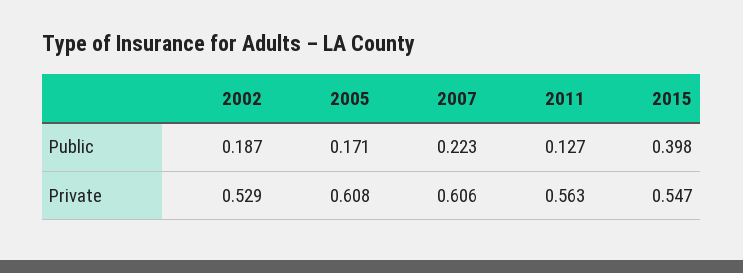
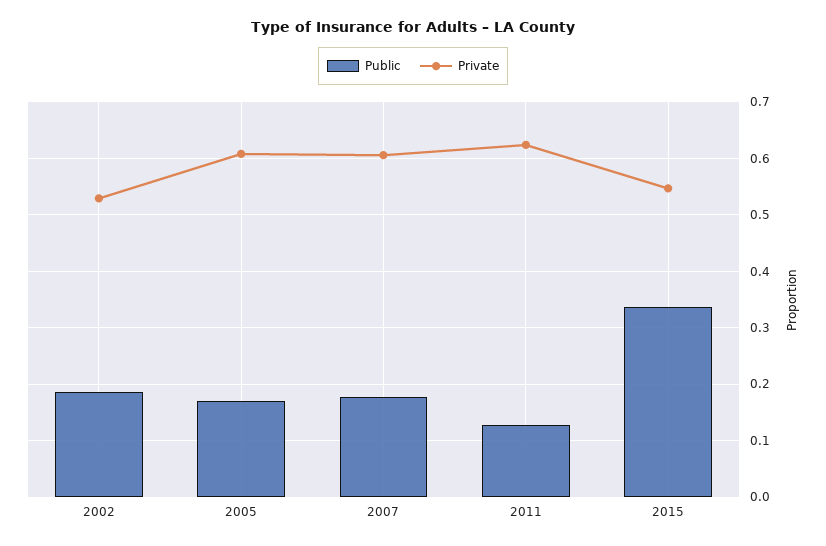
  {
    "Public": {
      "2002": 0.187,
      "2005": 0.171,
-     "2007": 0.223,
+     "2007": 0.18,
      "2011": 0.127,
-     "2015": 0.398
+     "2015": 0.34
    },
    "Private": {
      "2002": 0.529,
      "2005": 0.608,
      "2007": 0.606,
-     "2011": 0.563,
+     "2011": 0.62,
      "2015": 0.547
    }
  }

